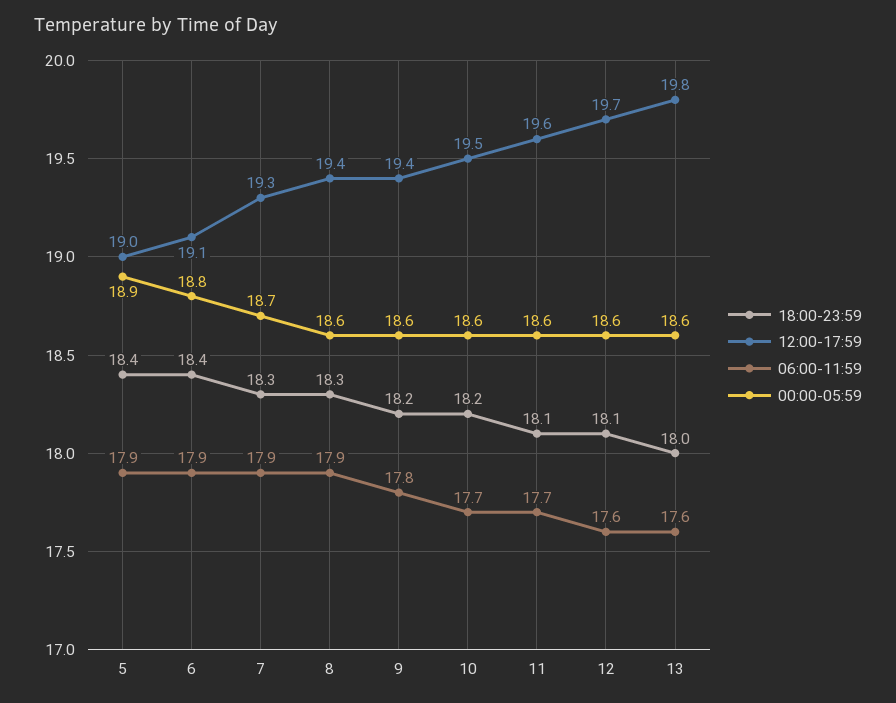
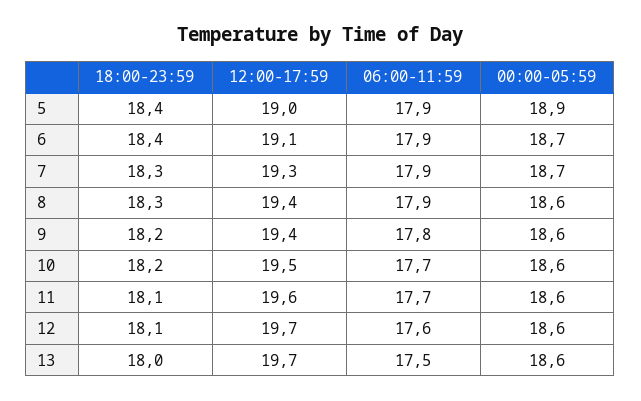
  {
    "18:00-23:59": {
      "5": 18.4,
      "6": 18.4,
      "7": 18.3,
      "8": 18.3,
      "9": 18.2,
      "10": 18.2,
      "11": 18.1,
      "12": 18.1,
      "13": 18
    },
    "12:00-17:59": {
      "5": 19,
      "6": 19.1,
      "7": 19.3,
      "8": 19.4,
      "9": 19.4,
      "10": 19.5,
      "11": 19.6,
      "12": 19.7,
-     "13": 19.8
+     "13": 19.7
    },
    "06:00-11:59": {
      "5": 17.9,
      "6": 17.9,
      "7": 17.9,
      "8": 17.9,
      "9": 17.8,
      "10": 17.7,
      "11": 17.7,
      "12": 17.6,
-     "13": 17.6
+     "13": 17.5
    },
    "00:00-05:59": {
      "5": 18.9,
-     "6": 18.8,
+     "6": 18.7,
      "7": 18.7,
      "8": 18.6,
      "9": 18.6,
      "10": 18.6,
      "11": 18.6,
      "12": 18.6,
      "13": 18.6
    }
  }

